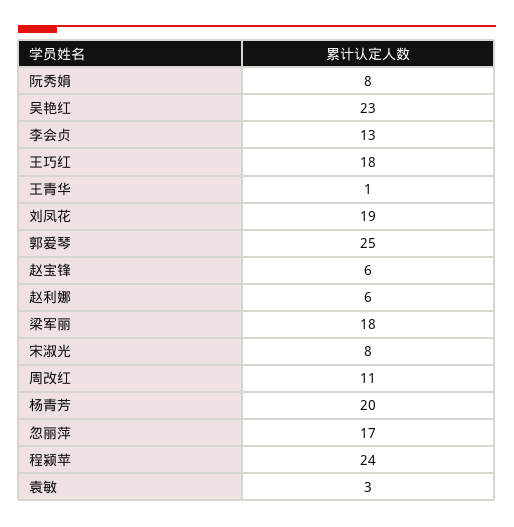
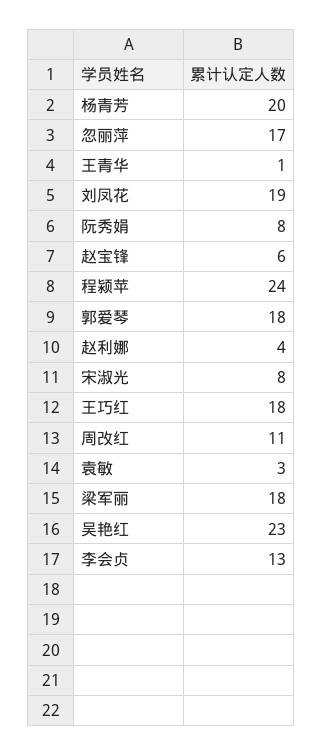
  {
    "阮秀娟": 8,
    "吴艳红": 23,
    "李会贞": 13,
    "王巧红": 18,
    "王青华": 1,
    "刘凤花": 19,
-   "郭爱琴": 25,
+   "郭爱琴": 18,
    "赵宝锋": 6,
-   "赵利娜": 6,
+   "赵利娜": 4,
    "梁军丽": 18,
    "宋淑光": 8,
    "周改红": 11,
    "杨青芳": 20,
    "忽丽萍": 17,
    "程颍苹": 24,
    "袁敏": 3
  }

